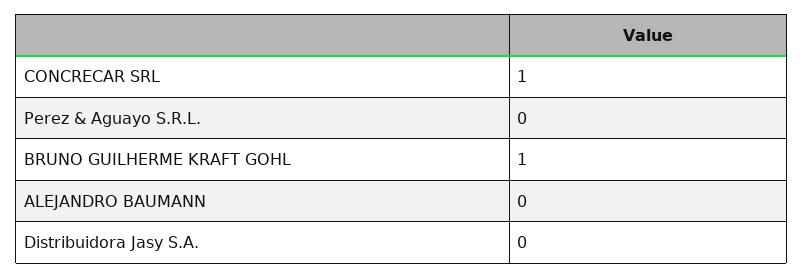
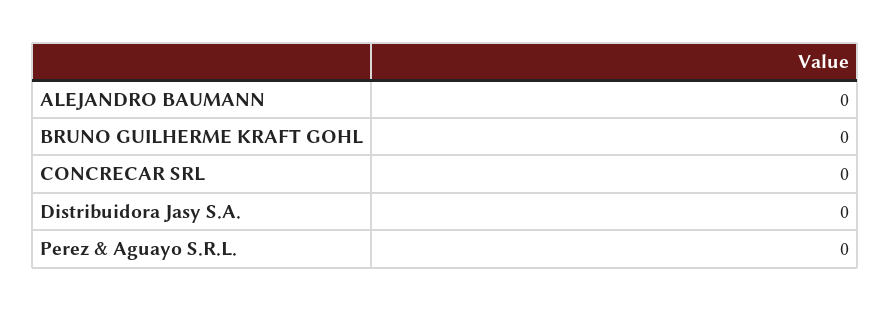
  {
-   "CONCRECAR SRL": 1,
+   "CONCRECAR SRL": 0,
    "Perez & Aguayo S.R.L.": 0,
-   "BRUNO GUILHERME KRAFT GOHL": 1,
+   "BRUNO GUILHERME KRAFT GOHL": 0,
    "ALEJANDRO BAUMANN": 0,
    "Distribuidora Jasy S.A.": 0
  }

